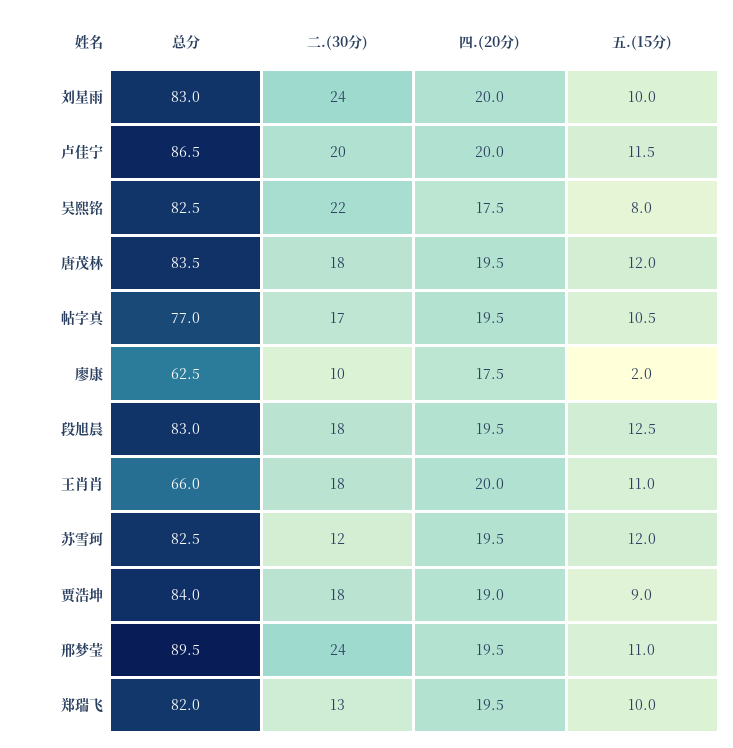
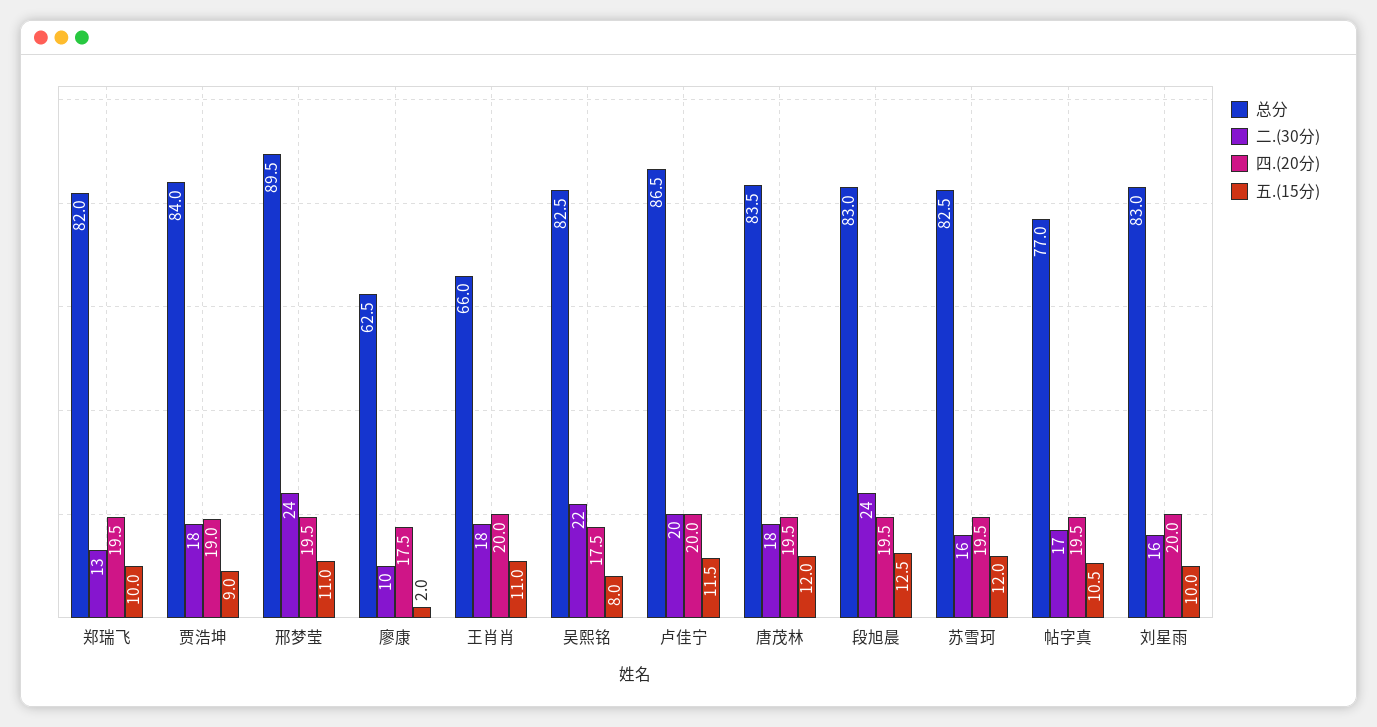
  {
    "总分": {
      "刘星雨": 83,
      "卢佳宁": 86.5,
      "吴熙铭": 82.5,
      "唐茂林": 83.5,
      "帖字真": 77,
      "廖康": 62.5,
      "段旭晨": 83,
      "王肖肖": 66,
      "苏雪珂": 82.5,
      "贾浩坤": 84,
      "邢梦莹": 89.5,
      "郑瑞飞": 82
    },
    "二.(30分)": {
-     "刘星雨": 24,
+     "刘星雨": 16,
      "卢佳宁": 20,
      "吴熙铭": 22,
      "唐茂林": 18,
      "帖字真": 17,
      "廖康": 10,
-     "段旭晨": 18,
+     "段旭晨": 24,
      "王肖肖": 18,
-     "苏雪珂": 12,
+     "苏雪珂": 16,
      "贾浩坤": 18,
      "邢梦莹": 24,
      "郑瑞飞": 13
    },
    "四.(20分)": {
      "刘星雨": 20,
      "卢佳宁": 20,
      "吴熙铭": 17.5,
      "唐茂林": 19.5,
      "帖字真": 19.5,
      "廖康": 17.5,
      "段旭晨": 19.5,
      "王肖肖": 20,
      "苏雪珂": 19.5,
      "贾浩坤": 19,
      "邢梦莹": 19.5,
      "郑瑞飞": 19.5
    },
    "五.(15分)": {
      "刘星雨": 10,
      "卢佳宁": 11.5,
      "吴熙铭": 8,
      "唐茂林": 12,
      "帖字真": 10.5,
      "廖康": 2,
      "段旭晨": 12.5,
      "王肖肖": 11,
      "苏雪珂": 12,
      "贾浩坤": 9,
      "邢梦莹": 11,
      "郑瑞飞": 10
    }
  }

